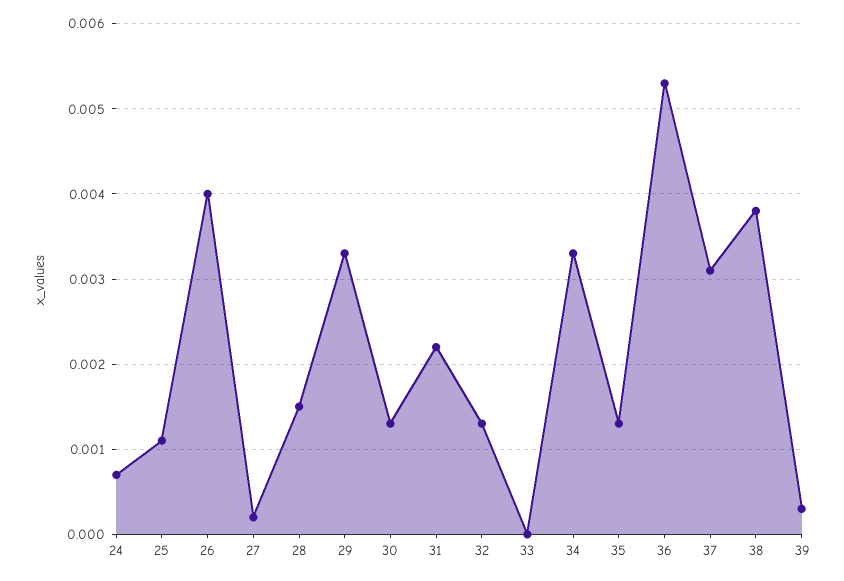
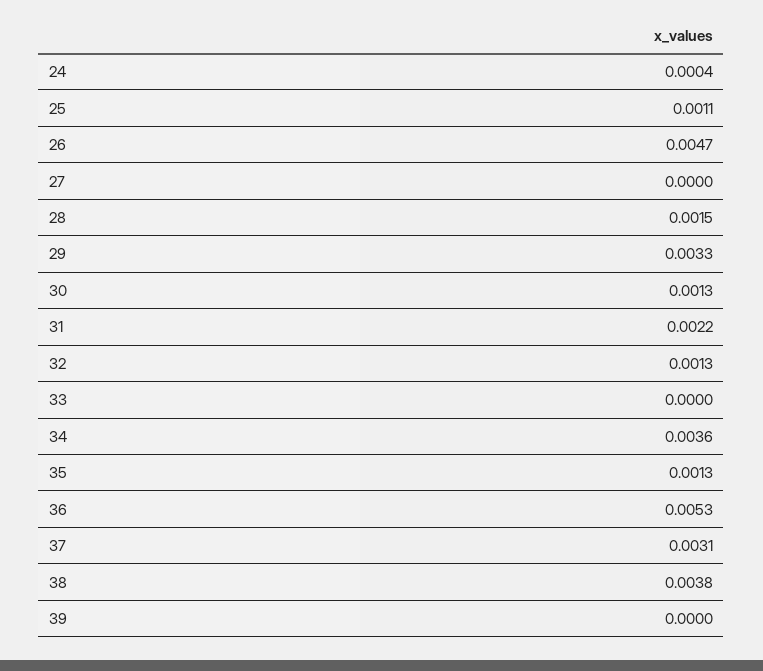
  {
-   "24": 0.0007,
+   "24": 0.0004,
    "25": 0.0011,
-   "26": 0.004,
+   "26": 0.0047,
-   "27": 0.0002,
+   "27": 0,
    "28": 0.0015,
    "29": 0.0033,
    "30": 0.0013,
    "31": 0.0022,
    "32": 0.0013,
    "33": 0,
-   "34": 0.0033,
+   "34": 0.0036,
    "35": 0.0013,
    "36": 0.0053,
    "37": 0.0031,
    "38": 0.0038,
-   "39": 0.0003
+   "39": 0
  }

